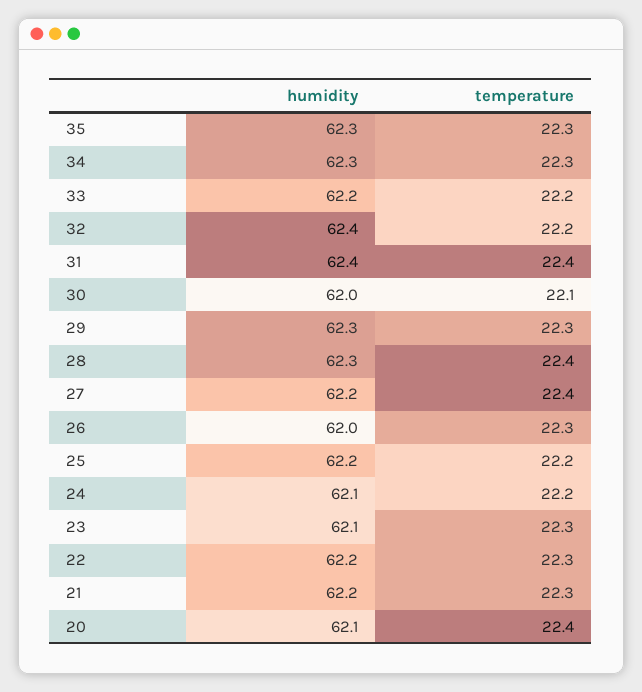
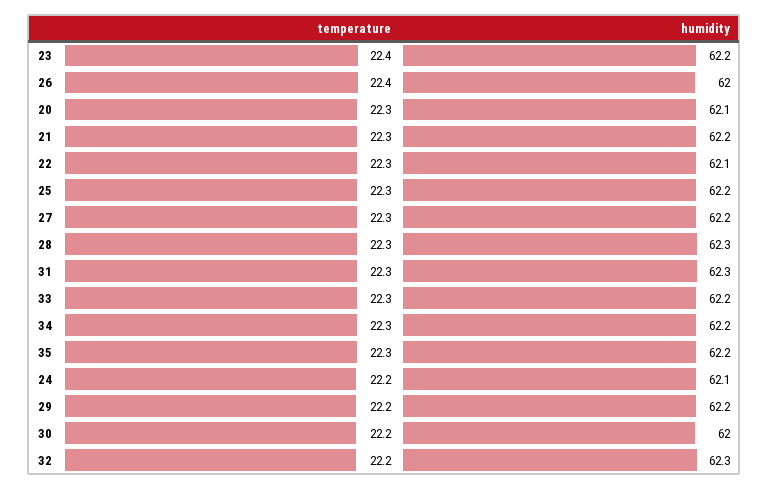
  {
    "humidity": {
-     "35": 62.3,
+     "35": 62.2,
-     "34": 62.3,
+     "34": 62.2,
      "33": 62.2,
-     "32": 62.4,
+     "32": 62.3,
-     "31": 62.4,
+     "31": 62.3,
      "30": 62,
-     "29": 62.3,
+     "29": 62.2,
      "28": 62.3,
      "27": 62.2,
      "26": 62,
      "25": 62.2,
      "24": 62.1,
-     "23": 62.1,
+     "23": 62.2,
-     "22": 62.2,
+     "22": 62.1,
      "21": 62.2,
      "20": 62.1
    },
    "temperature": {
      "35": 22.3,
      "34": 22.3,
-     "33": 22.2,
+     "33": 22.3,
      "32": 22.2,
-     "31": 22.4,
+     "31": 22.3,
-     "30": 22.1,
+     "30": 22.2,
-     "29": 22.3,
+     "29": 22.2,
-     "28": 22.4,
+     "28": 22.3,
-     "27": 22.4,
+     "27": 22.3,
-     "26": 22.3,
+     "26": 22.4,
-     "25": 22.2,
+     "25": 22.3,
      "24": 22.2,
-     "23": 22.3,
+     "23": 22.4,
      "22": 22.3,
      "21": 22.3,
-     "20": 22.4
+     "20": 22.3
    }
  }

